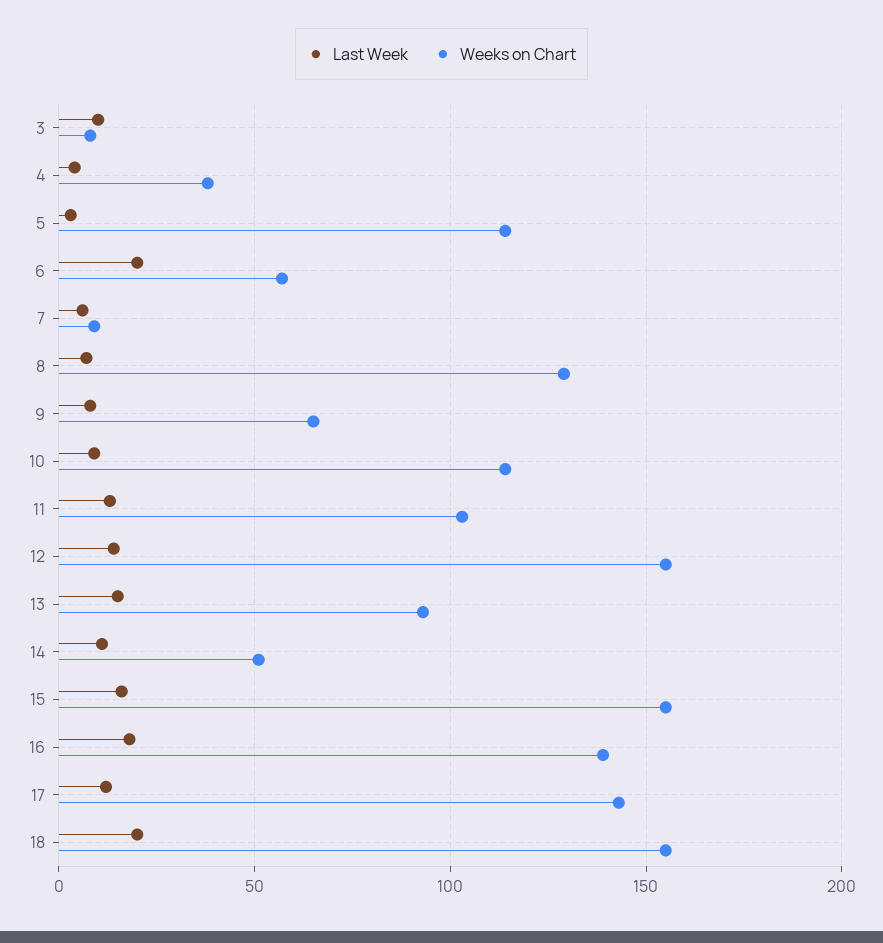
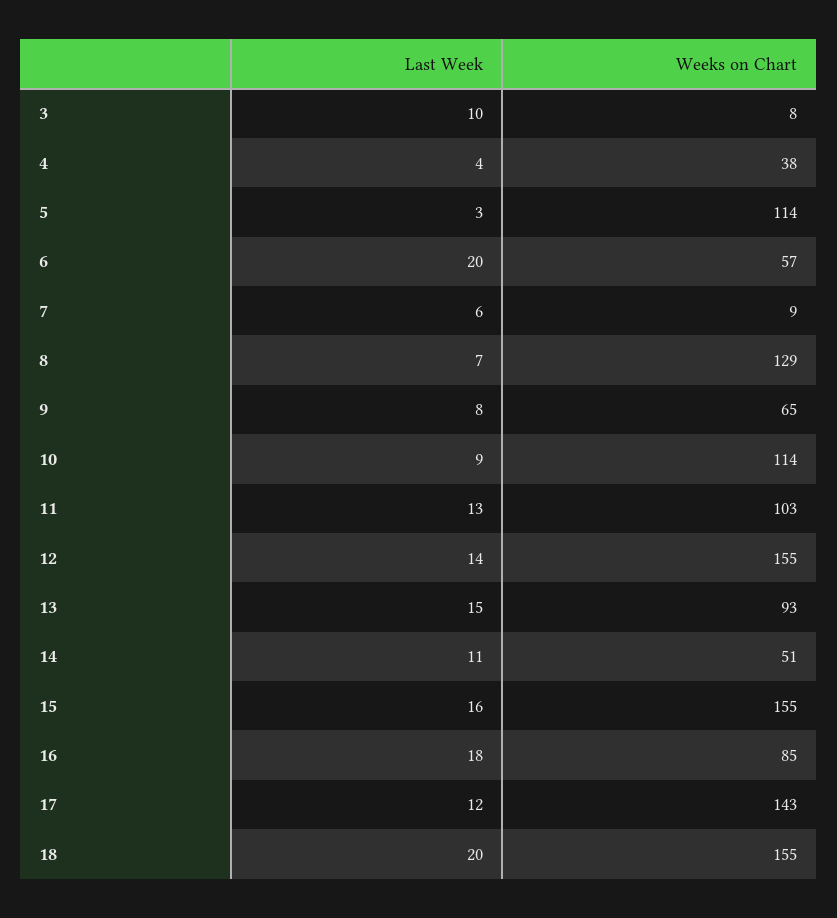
  {
    "Last Week": {
      "3": 10,
      "4": 4,
      "5": 3,
      "6": 20,
      "7": 6,
      "8": 7,
      "9": 8,
      "10": 9,
      "11": 13,
      "12": 14,
      "13": 15,
      "14": 11,
      "15": 16,
      "16": 18,
      "17": 12,
      "18": 20
    },
    "Weeks on Chart": {
      "3": 8,
      "4": 38,
      "5": 114,
      "6": 57,
      "7": 9,
      "8": 129,
      "9": 65,
      "10": 114,
      "11": 103,
      "12": 155,
      "13": 93,
      "14": 51,
      "15": 155,
-     "16": 140,
+     "16": 85,
      "17": 143,
      "18": 155
    }
  }

